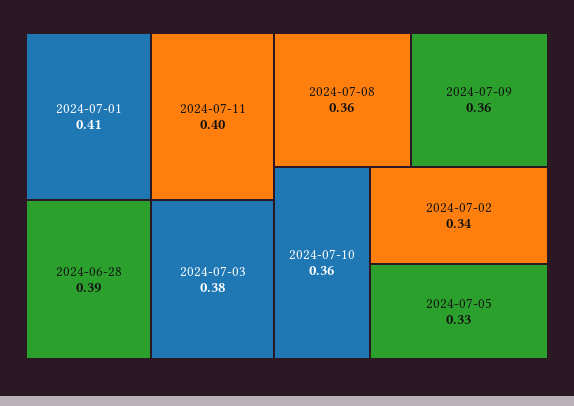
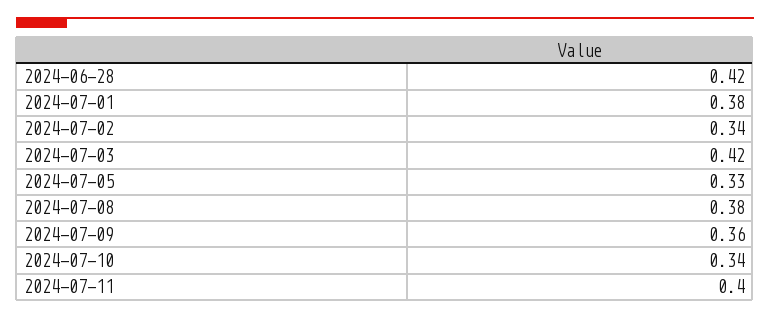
  {
-   "2024-07-01": 0.41,
+   "2024-07-01": 0.38,
    "2024-07-11": 0.4,
-   "2024-06-28": 0.39,
+   "2024-06-28": 0.42,
-   "2024-07-03": 0.38,
+   "2024-07-03": 0.42,
-   "2024-07-08": 0.36,
+   "2024-07-08": 0.38,
    "2024-07-09": 0.36,
-   "2024-07-10": 0.36,
+   "2024-07-10": 0.34,
    "2024-07-02": 0.34,
    "2024-07-05": 0.33
  }

